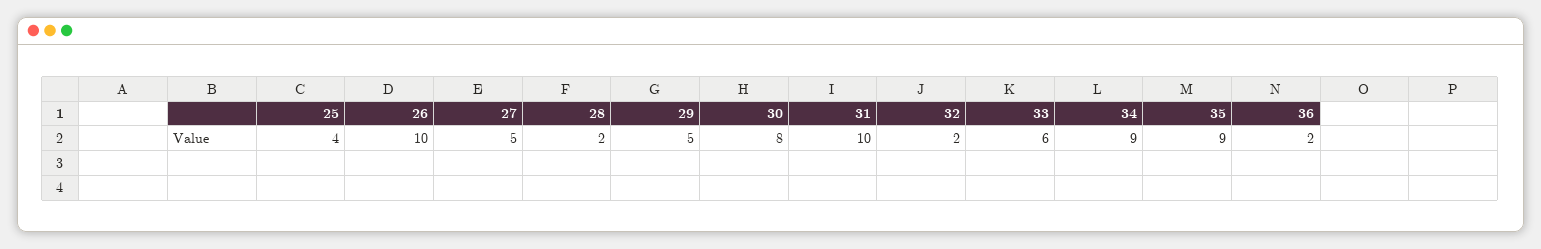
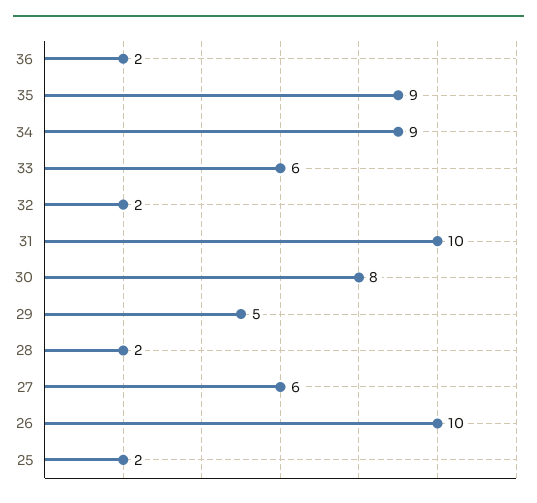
  {
-   "25": 4,
+   "25": 2,
    "26": 10,
-   "27": 5,
+   "27": 6,
    "28": 2,
    "29": 5,
    "30": 8,
    "31": 10,
    "32": 2,
    "33": 6,
    "34": 9,
    "35": 9,
    "36": 2
  }

